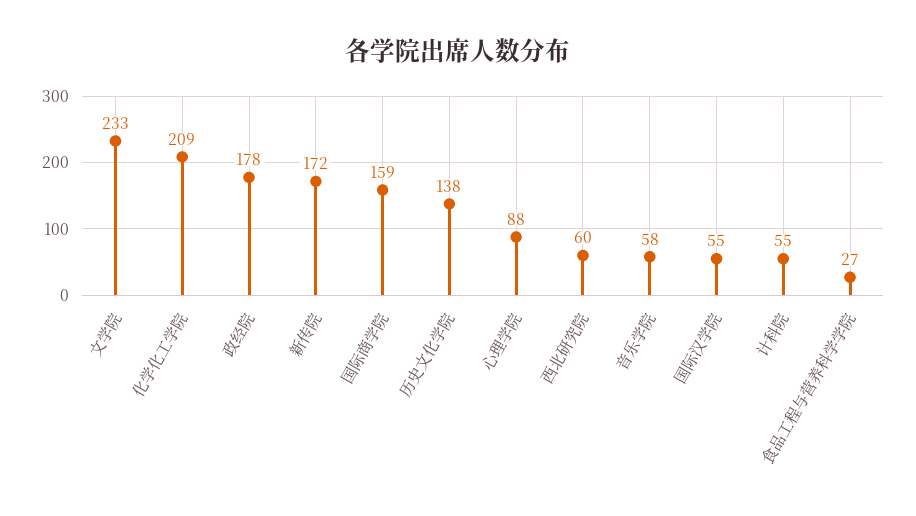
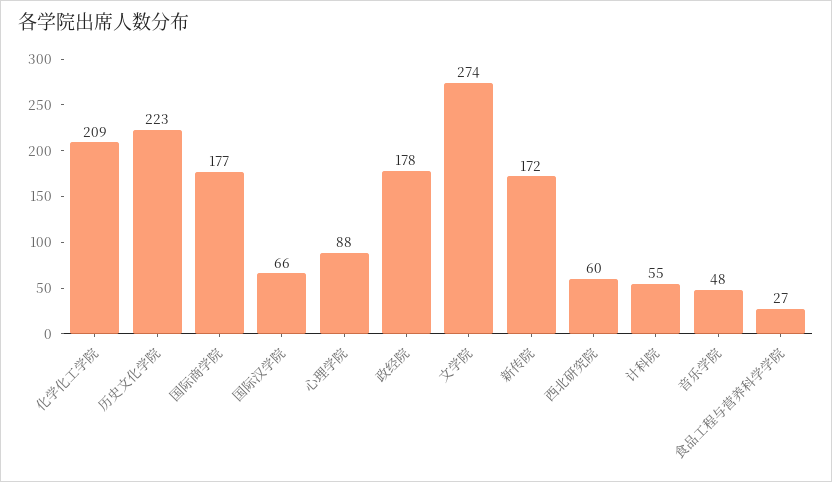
  {
-   "文学院": 233,
+   "文学院": 274,
    "化学化工学院": 209,
    "政经院": 178,
    "新传院": 172,
-   "国际商学院": 159,
+   "国际商学院": 177,
-   "历史文化学院": 138,
+   "历史文化学院": 223,
    "心理学院": 88,
    "西北研究院": 60,
-   "音乐学院": 58,
+   "音乐学院": 48,
-   "国际汉学院": 55,
+   "国际汉学院": 66,
    "计科院": 55,
    "食品工程与营养科学学院": 27
  }

